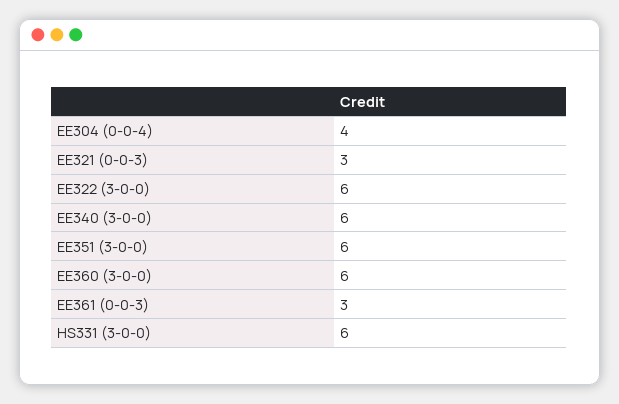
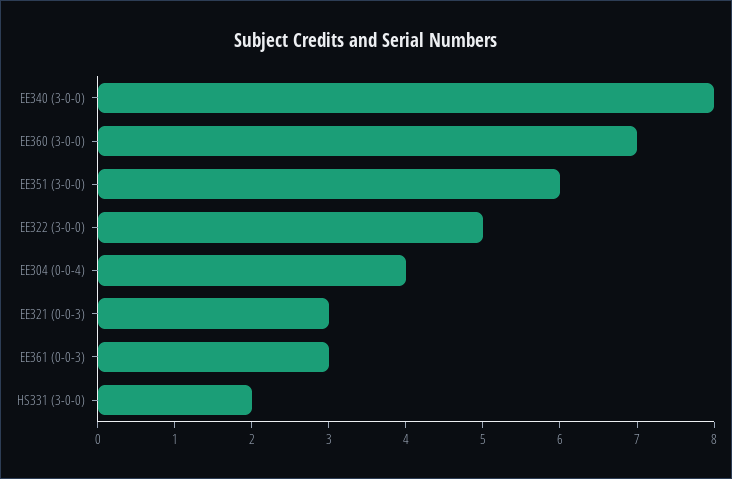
  {
    "EE304 (0-0-4)": 4,
    "EE321 (0-0-3)": 3,
-   "EE322 (3-0-0)": 6,
+   "EE322 (3-0-0)": 5,
-   "EE340 (3-0-0)": 6,
+   "EE340 (3-0-0)": 8,
    "EE351 (3-0-0)": 6,
-   "EE360 (3-0-0)": 6,
+   "EE360 (3-0-0)": 7,
    "EE361 (0-0-3)": 3,
-   "HS331 (3-0-0)": 6
+   "HS331 (3-0-0)": 2
  }

